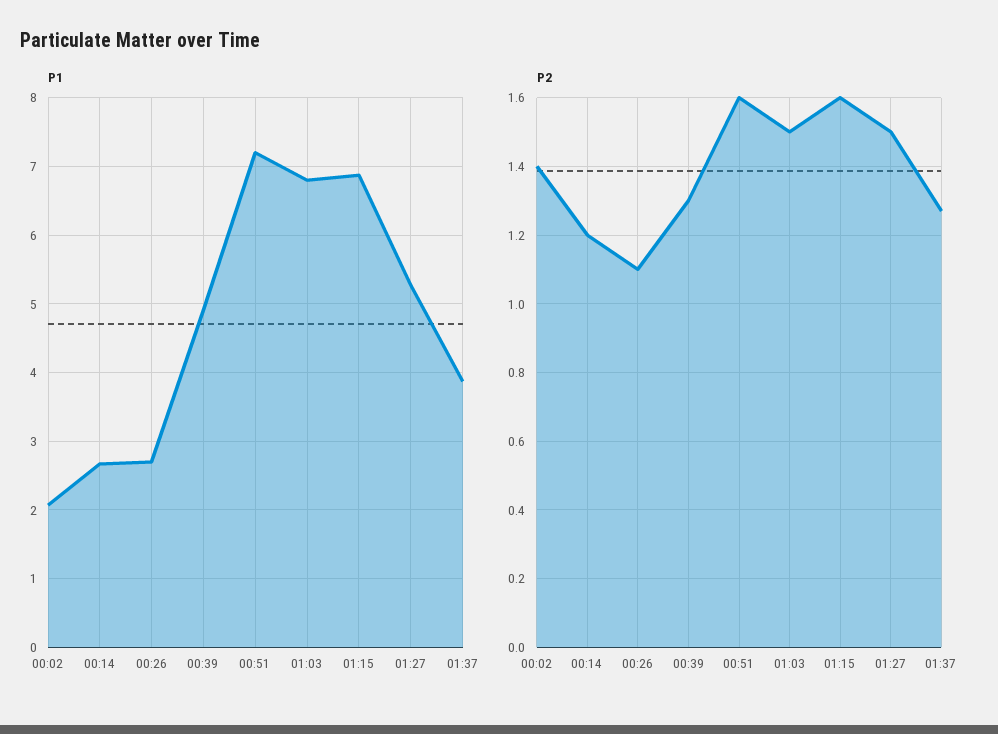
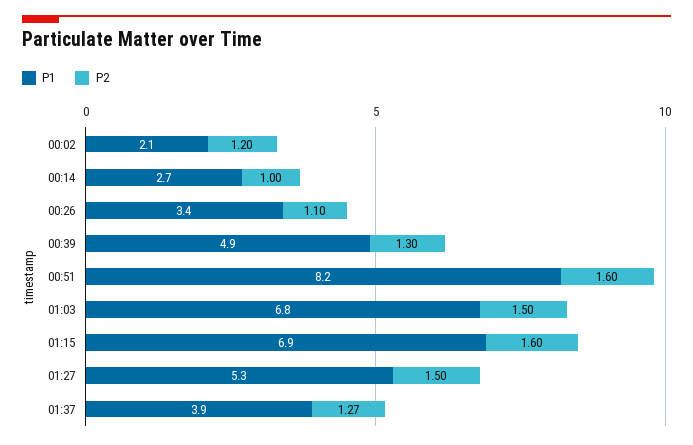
  {
    "P1": {
      "00:02": 2.1,
      "00:14": 2.7,
-     "00:26": 2.7,
+     "00:26": 3.4,
      "00:39": 4.9,
-     "00:51": 7.2,
+     "00:51": 8.2,
      "01:03": 6.8,
      "01:15": 6.9,
      "01:27": 5.3,
      "01:37": 3.9
    },
    "P2": {
-     "00:02": 1.4,
+     "00:02": 1.2,
-     "00:14": 1.2,
+     "00:14": 1,
      "00:26": 1.1,
      "00:39": 1.3,
      "00:51": 1.6,
      "01:03": 1.5,
      "01:15": 1.6,
      "01:27": 1.5,
      "01:37": 1.27
    }
  }

